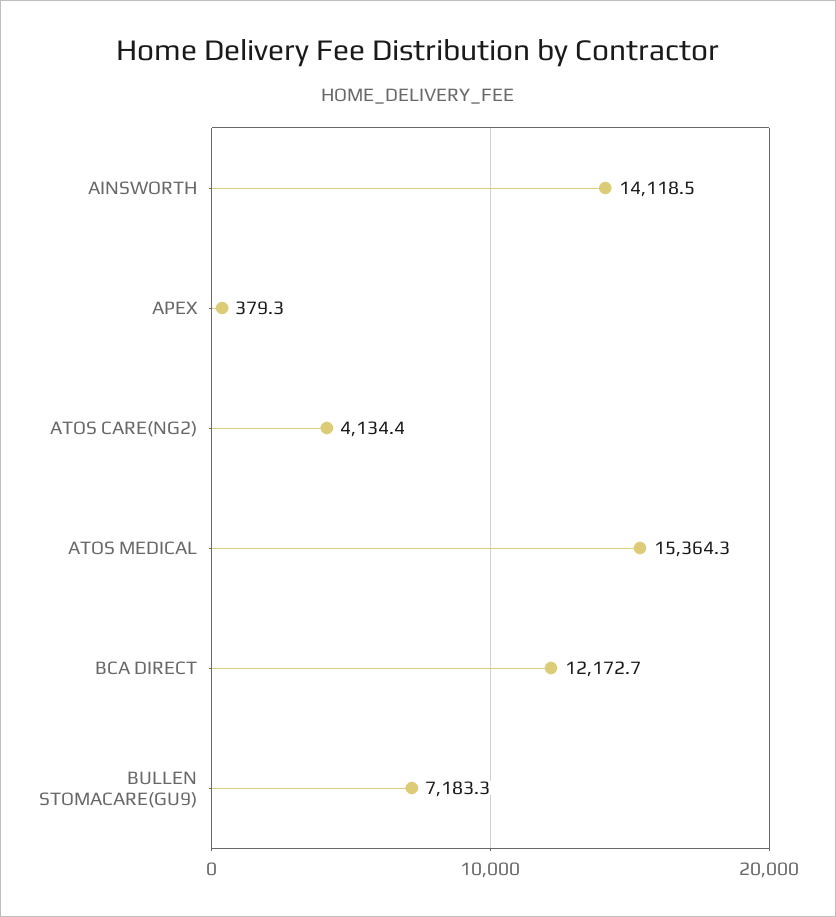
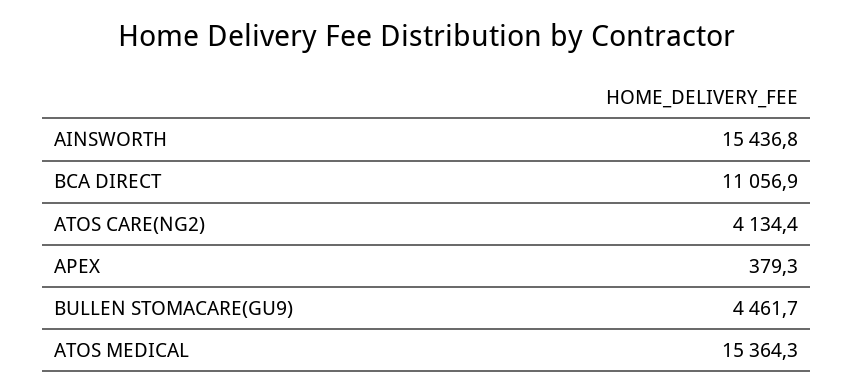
  {
-   "AINSWORTH": 14118.5,
+   "AINSWORTH": 15436.8,
    "APEX": 379.3,
    "ATOS CARE(NG2)": 4134.4,
    "ATOS MEDICAL": 15364.3,
-   "BCA DIRECT": 12172.7,
+   "BCA DIRECT": 11056.9,
-   "BULLEN STOMACARE(GU9)": 7183.3
+   "BULLEN STOMACARE(GU9)": 4461.7
  }

